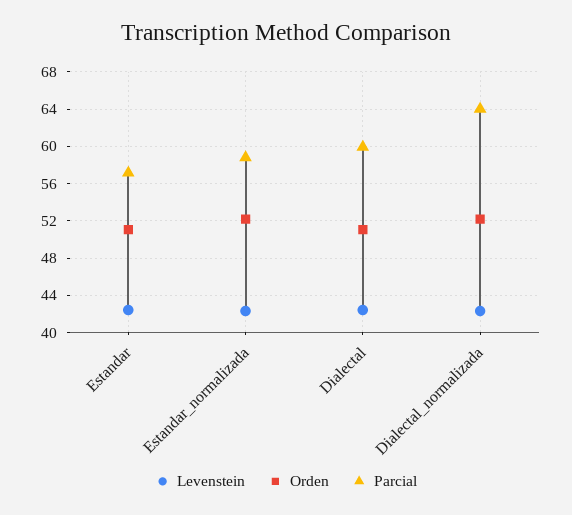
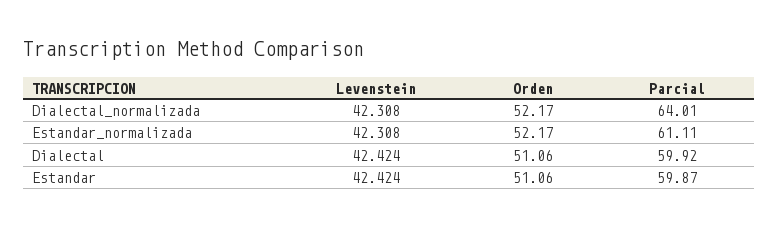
  {
    "Levenstein": {
      "Estandar": 42.424,
      "Estandar_normalizada": 42.308,
      "Dialectal": 42.424,
      "Dialectal_normalizada": 42.308
    },
    "Orden": {
      "Estandar": 51.06,
      "Estandar_normalizada": 52.17,
      "Dialectal": 51.06,
      "Dialectal_normalizada": 52.17
    },
    "Parcial": {
-     "Estandar": 57,
+     "Estandar": 59.87,
-     "Estandar_normalizada": 59,
+     "Estandar_normalizada": 61.11,
      "Dialectal": 59.92,
      "Dialectal_normalizada": 64.01
    }
  }

